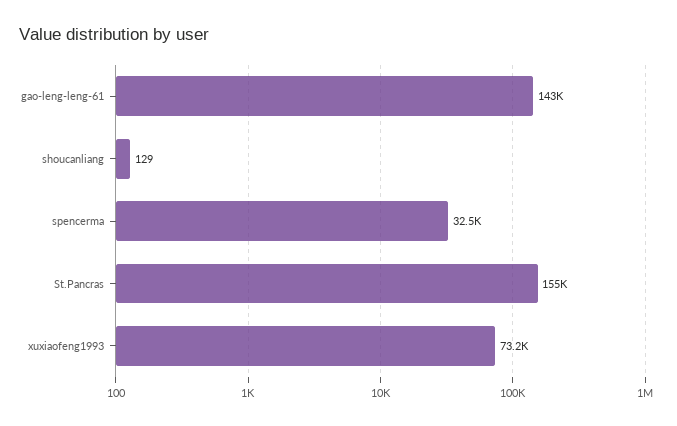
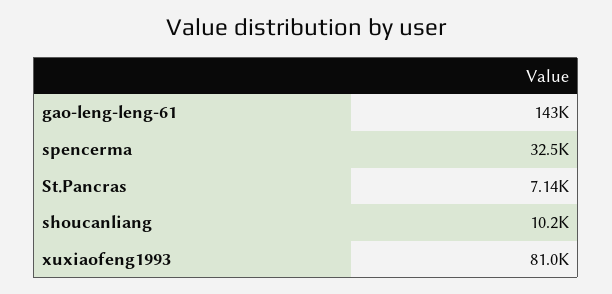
  {
    "gao-leng-leng-61": 143000,
-   "shoucanliang": 129,
+   "shoucanliang": 10200,
    "spencerma": 32500,
-   "St.Pancras": 155000,
+   "St.Pancras": 7140,
-   "xuxiaofeng1993": 73200
+   "xuxiaofeng1993": 81000
  }

